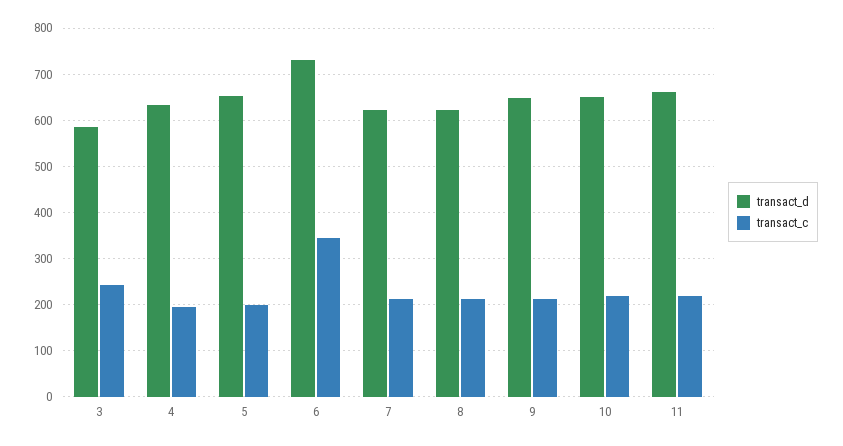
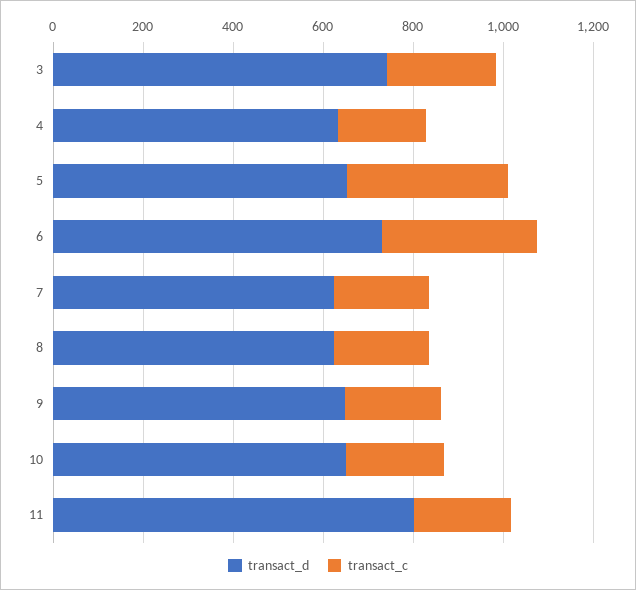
  {
    "transact_d": {
-     "3": 580,
+     "3": 750,
      "4": 640,
      "5": 660,
      "6": 740,
      "7": 620,
      "8": 620,
      "9": 640,
      "10": 660,
-     "11": 660
+     "11": 800
    },
    "transact_c": {
      "3": 240,
      "4": 200,
-     "5": 200,
+     "5": 350,
      "6": 340,
      "7": 220,
      "8": 220,
      "9": 220,
      "10": 220,
      "11": 220
    }
  }

